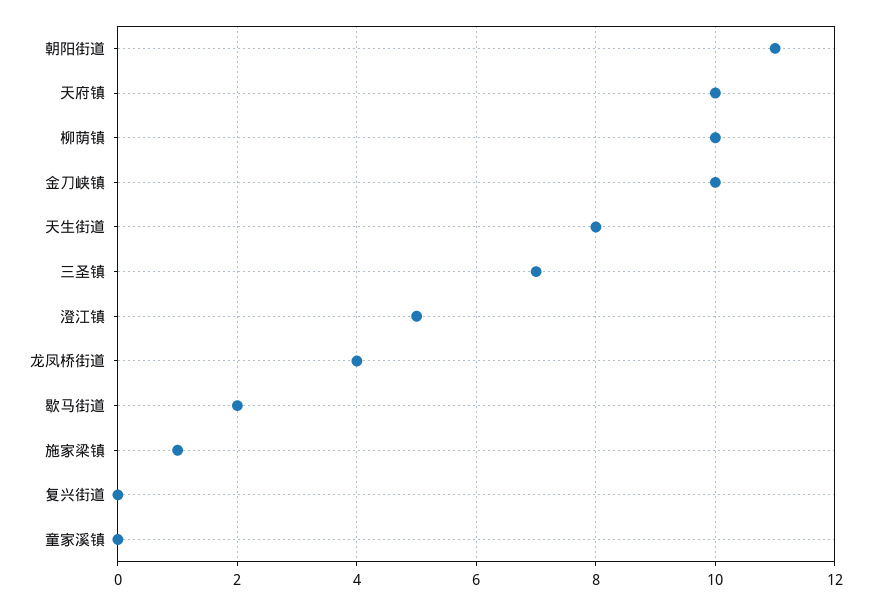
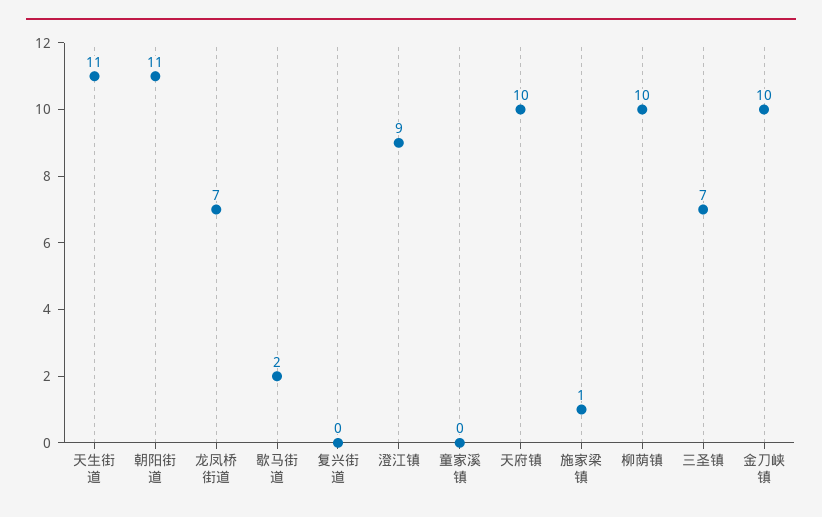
  {
    "朝阳街道": 11,
    "天府镇": 10,
    "柳荫镇": 10,
    "金刀峡镇": 10,
-   "天生街道": 8,
+   "天生街道": 11,
    "三圣镇": 7,
-   "澄江镇": 5,
+   "澄江镇": 9,
-   "龙凤桥街道": 4,
+   "龙凤桥街道": 7,
    "歇马街道": 2,
    "施家梁镇": 1,
    "复兴街道": 0,
    "童家溪镇": 0
  }

